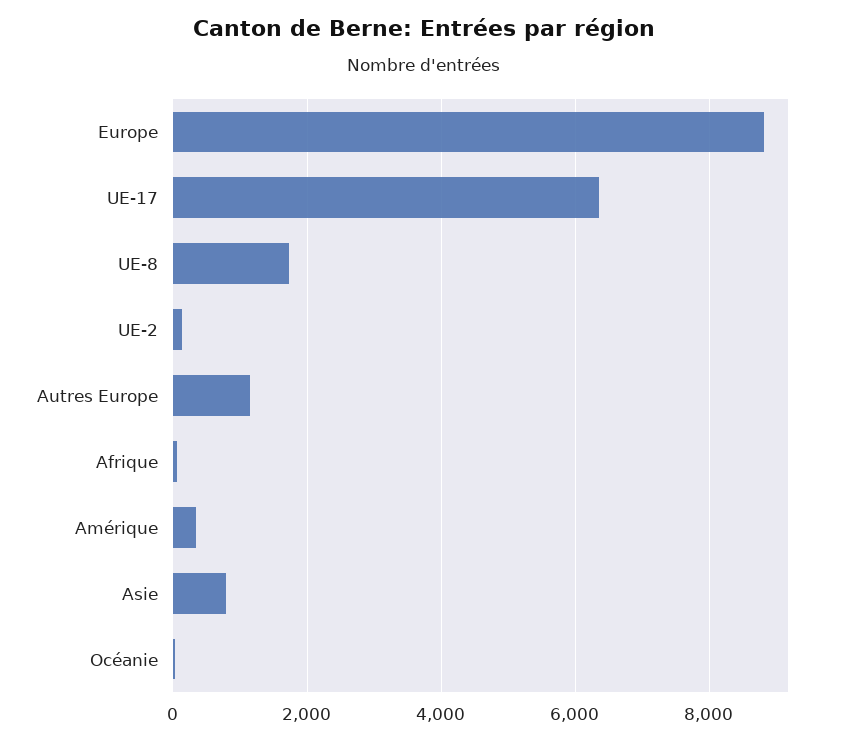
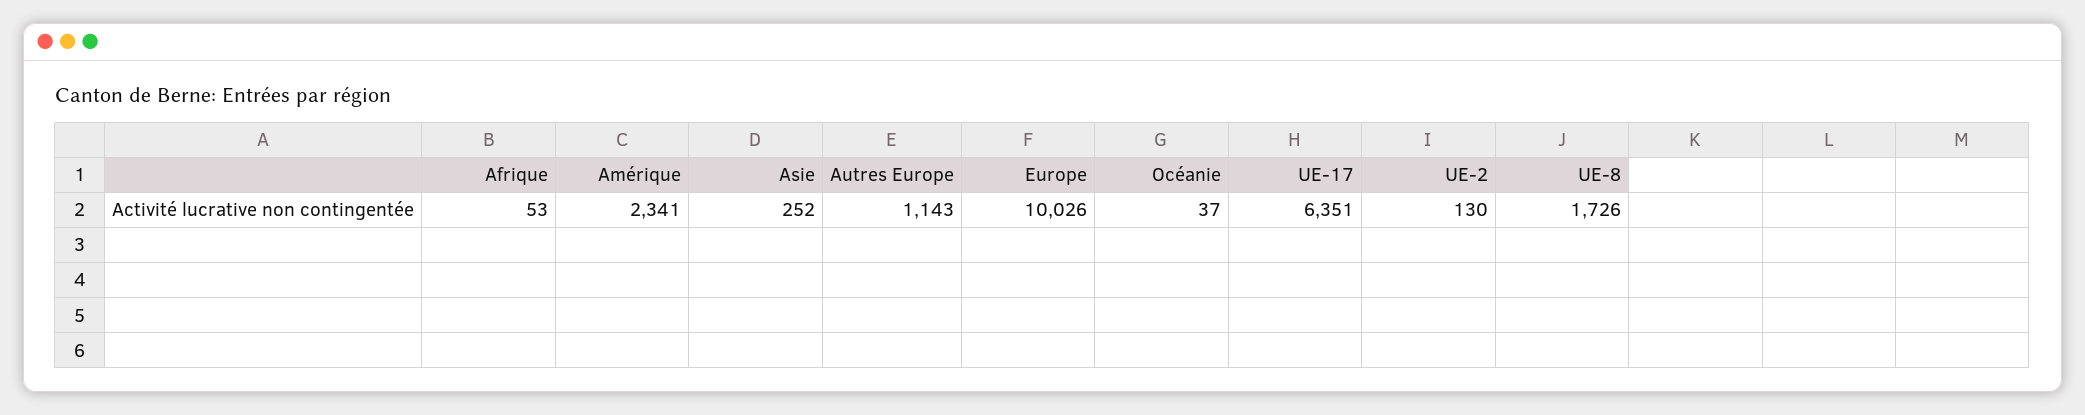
  {
-   "Europe": 8800,
+   "Europe": 10026,
    "UE-17": 6351,
    "UE-8": 1726,
    "UE-2": 130,
    "Autres Europe": 1143,
    "Afrique": 53,
-   "Amérique": 400,
+   "Amérique": 2341,
-   "Asie": 800,
+   "Asie": 252,
    "Océanie": 37
  }

